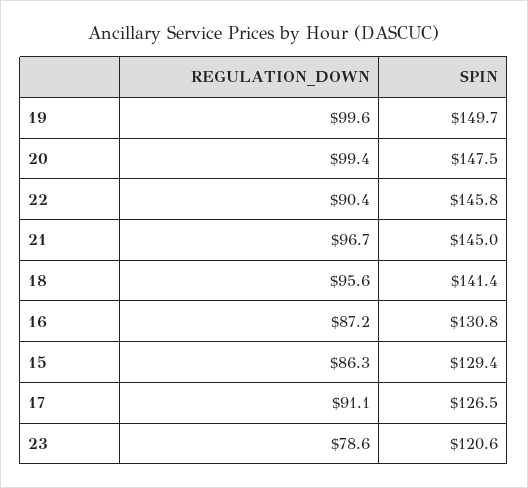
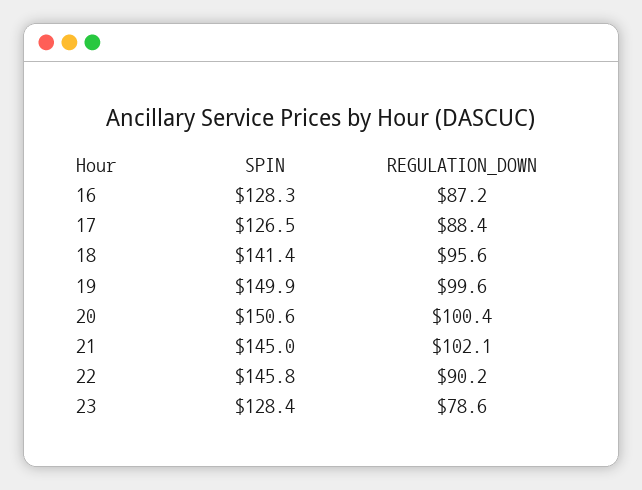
  {
    "REGULATION_DOWN": {
      "19": 99.6,
-     "20": 99.4,
+     "20": 100.4,
-     "22": 90.4,
+     "22": 90.2,
-     "21": 96.7,
+     "21": 102.1,
      "18": 95.6,
      "16": 87.2,
-     "15": 86.3,
-     "17": 91.1,
+     "17": 88.4,
      "23": 78.6
    },
    "SPIN": {
-     "19": 149.7,
+     "19": 149.9,
-     "20": 147.5,
+     "20": 150.6,
      "22": 145.8,
      "21": 145,
      "18": 141.4,
-     "16": 130.8,
+     "16": 128.3,
-     "15": 129.4,
      "17": 126.5,
-     "23": 120.6
+     "23": 128.4
    }
  }

